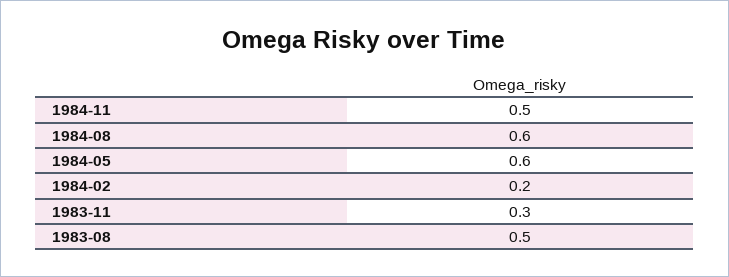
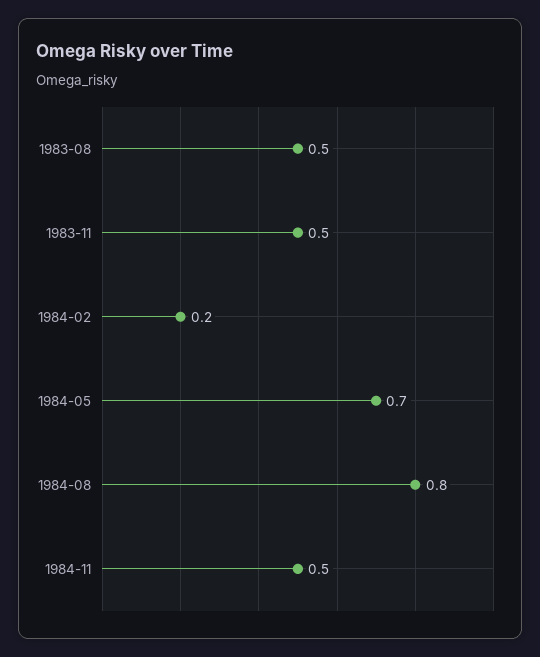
  {
    "1984-11": 0.5,
-   "1984-08": 0.6,
+   "1984-08": 0.8,
-   "1984-05": 0.6,
+   "1984-05": 0.7,
    "1984-02": 0.2,
-   "1983-11": 0.3,
+   "1983-11": 0.5,
    "1983-08": 0.5
  }

